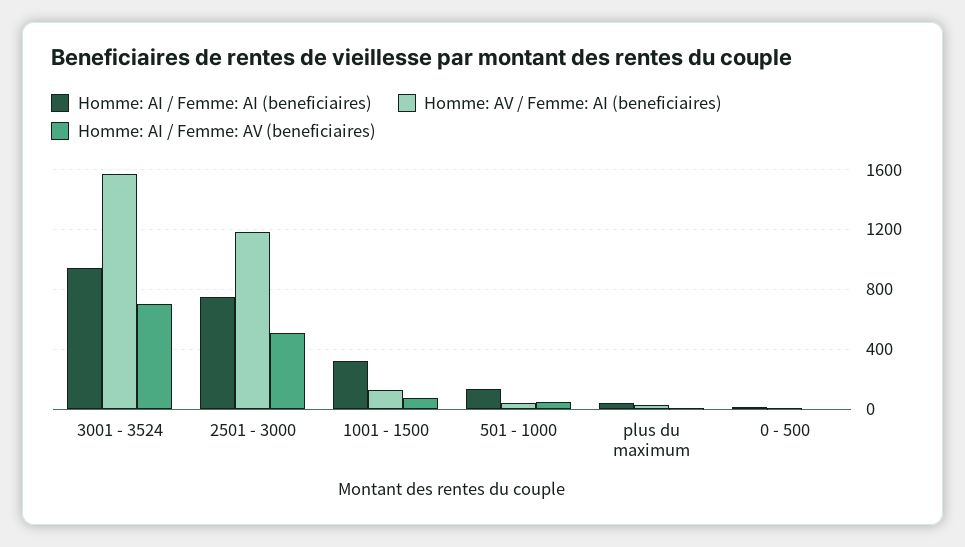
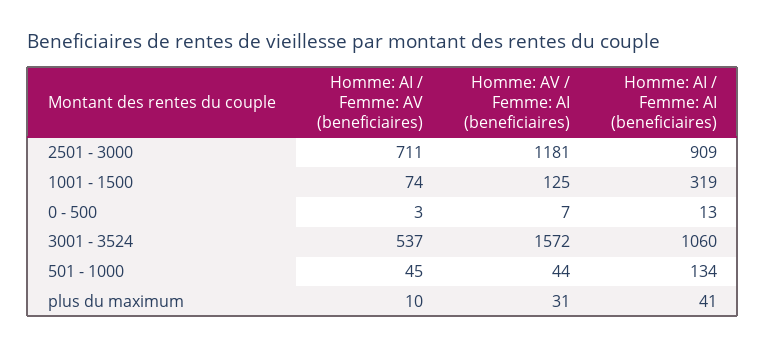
  {
    "Homme: AI / Femme: AI (beneficiaires)": {
-     "3001 - 3524": 950,
+     "3001 - 3524": 1060,
-     "2501 - 3000": 750,
+     "2501 - 3000": 909,
      "1001 - 1500": 319,
      "501 - 1000": 134,
      "plus du maximum": 41,
      "0 - 500": 13
    },
    "Homme: AV / Femme: AI (beneficiaires)": {
      "3001 - 3524": 1572,
      "2501 - 3000": 1181,
      "1001 - 1500": 125,
      "501 - 1000": 44,
      "plus du maximum": 31,
      "0 - 500": 7
    },
    "Homme: AI / Femme: AV (beneficiaires)": {
-     "3001 - 3524": 700,
+     "3001 - 3524": 537,
-     "2501 - 3000": 500,
+     "2501 - 3000": 711,
      "1001 - 1500": 74,
      "501 - 1000": 45,
      "plus du maximum": 10,
      "0 - 500": 3
    }
  }

